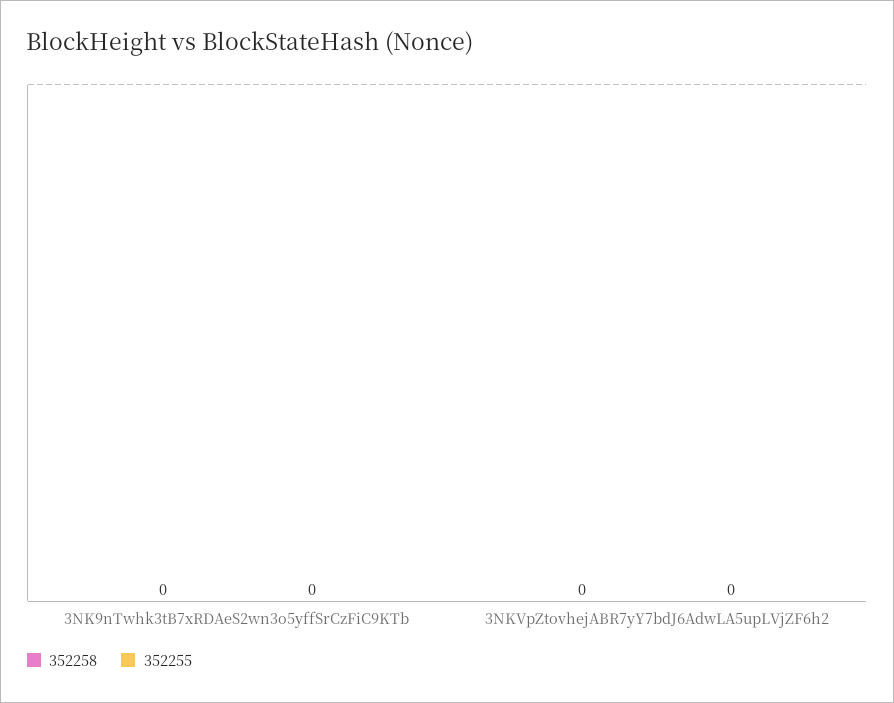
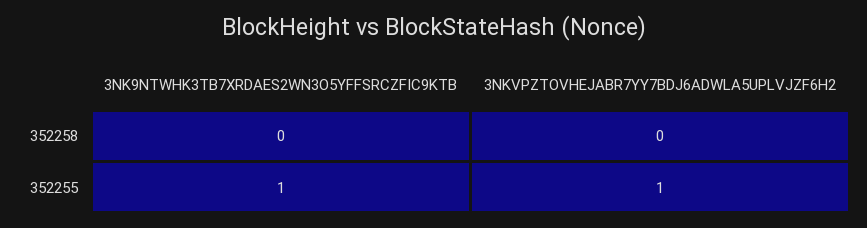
  {
    "352258": {
      "3NK9nTwhk3tB7xRDAeS2wn3o5yffSrCzFiC9KTb": 0,
      "3NKVpZtovhejABR7yY7bdJ6AdwLA5upLVjZF6h2": 0
    },
    "352255": {
-     "3NK9nTwhk3tB7xRDAeS2wn3o5yffSrCzFiC9KTb": 0,
+     "3NK9nTwhk3tB7xRDAeS2wn3o5yffSrCzFiC9KTb": 1,
-     "3NKVpZtovhejABR7yY7bdJ6AdwLA5upLVjZF6h2": 0
+     "3NKVpZtovhejABR7yY7bdJ6AdwLA5upLVjZF6h2": 1
    }
  }

